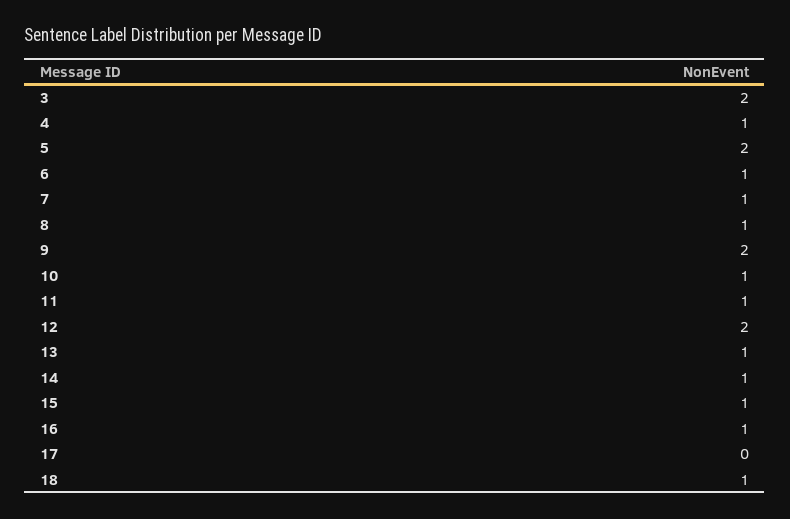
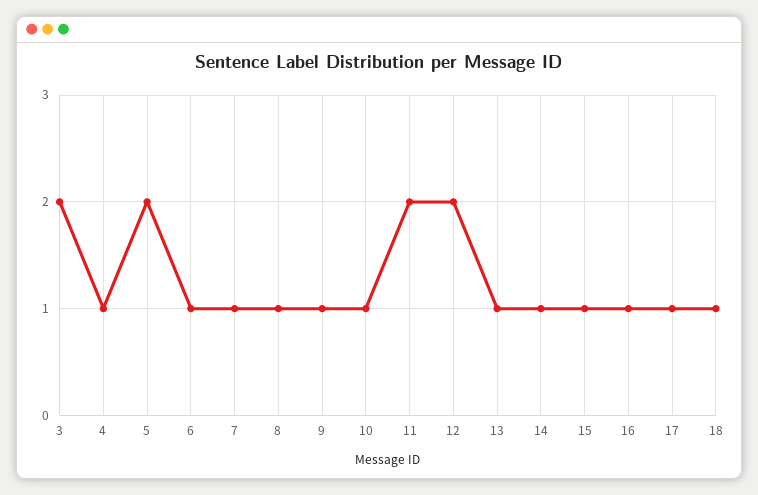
  {
    "3": 2,
    "4": 1,
    "5": 2,
    "6": 1,
    "7": 1,
    "8": 1,
-   "9": 2,
+   "9": 1,
    "10": 1,
-   "11": 1,
+   "11": 2,
    "12": 2,
    "13": 1,
    "14": 1,
    "15": 1,
    "16": 1,
-   "17": 0,
+   "17": 1,
    "18": 1
  }

